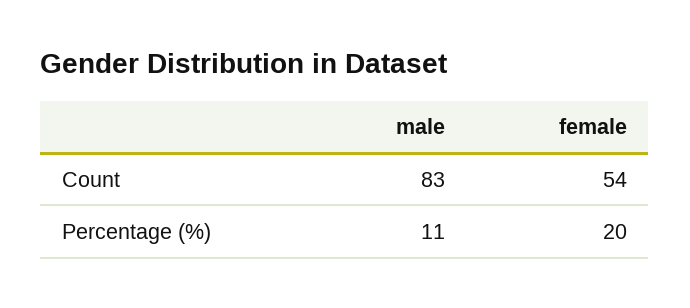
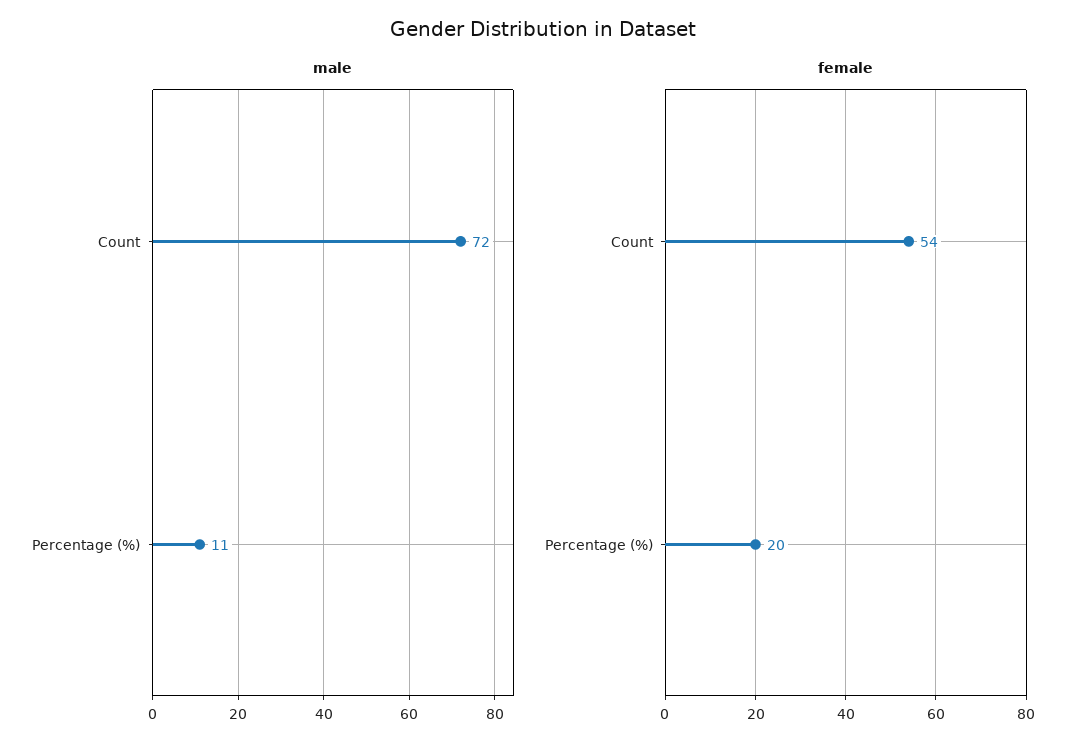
  {
    "male": {
-     "Count": 83,
+     "Count": 72,
      "Percentage (%)": 11
    },
    "female": {
      "Count": 54,
      "Percentage (%)": 20
    }
  }

